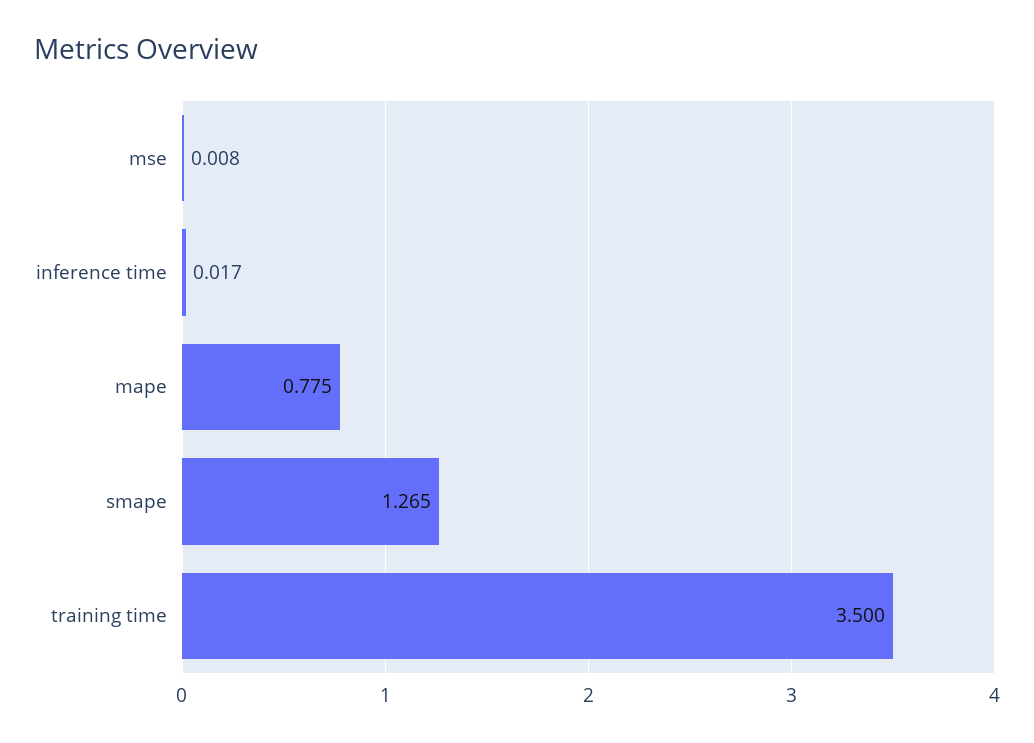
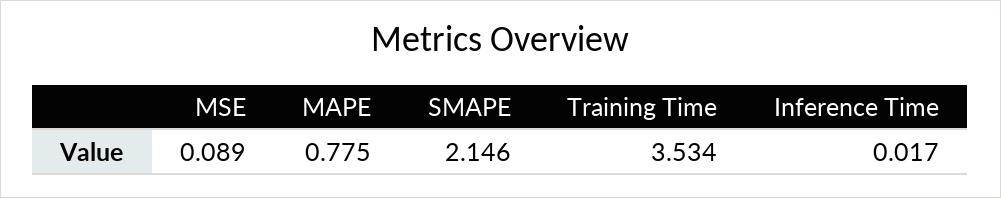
  {
-   "mse": 0.008,
+   "mse": 0.089,
    "inference time": 0.017,
    "mape": 0.775,
-   "smape": 1.265,
+   "smape": 2.146,
-   "training time": 3.5
+   "training time": 3.534
  }

